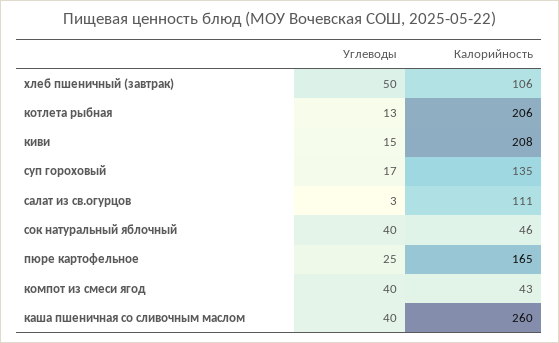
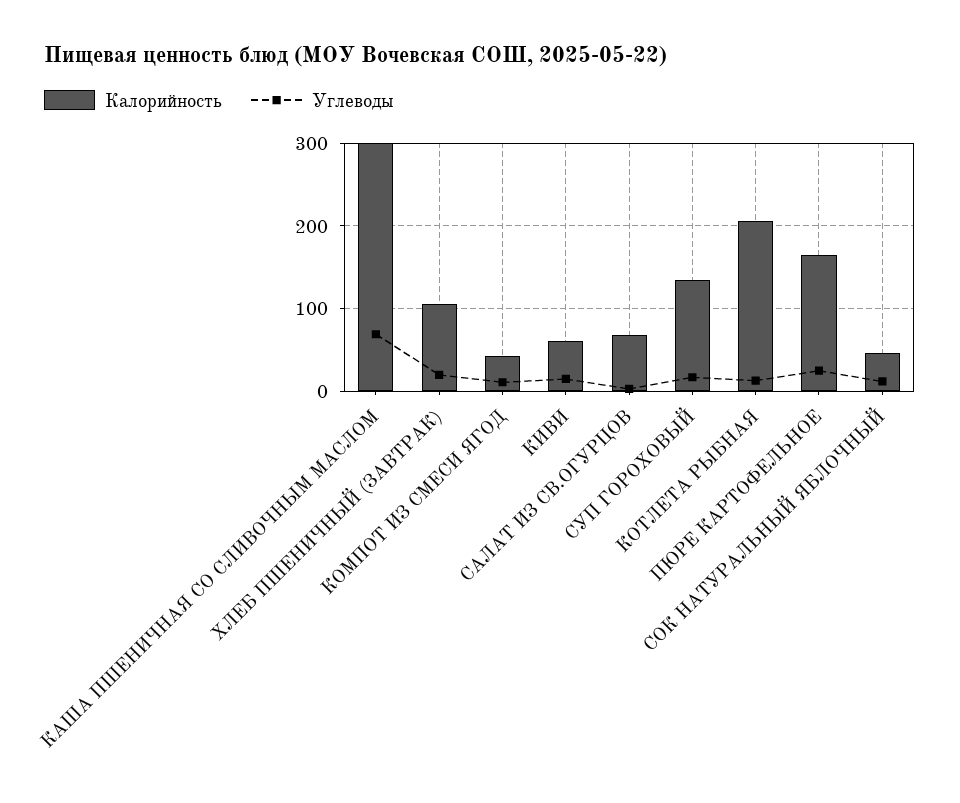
  {
    "Углеводы": {
-     "хлеб пшеничный (завтрак)": 50,
+     "хлеб пшеничный (завтрак)": 20,
      "котлета рыбная": 13,
      "киви": 15,
      "суп гороховый": 17,
      "салат из св.огурцов": 3,
-     "сок натуральный яблочный": 40,
+     "сок натуральный яблочный": 10,
      "пюре картофельное": 25,
-     "компот из смеси ягод": 40,
+     "компот из смеси ягод": 10,
-     "каша пшеничная со сливочным маслом": 40
+     "каша пшеничная со сливочным маслом": 70
    },
    "Калорийность": {
      "хлеб пшеничный (завтрак)": 106,
      "котлета рыбная": 206,
-     "киви": 208,
+     "киви": 60,
      "суп гороховый": 135,
-     "салат из св.огурцов": 111,
+     "салат из св.огурцов": 70,
      "сок натуральный яблочный": 46,
      "пюре картофельное": 165,
      "компот из смеси ягод": 43,
-     "каша пшеничная со сливочным маслом": 260
+     "каша пшеничная со сливочным маслом": 300
    }
  }

